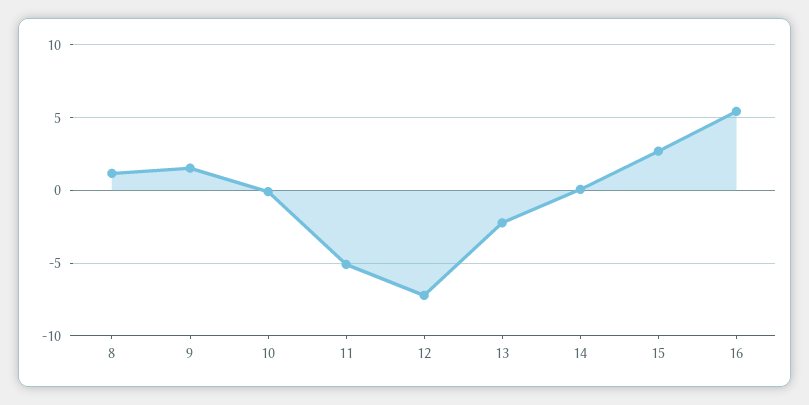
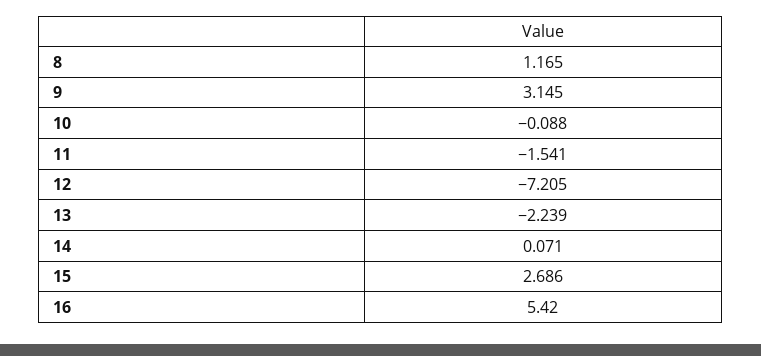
  {
    "8": 1.165,
-   "9": 1.5,
+   "9": 3.145,
    "10": -0.088,
-   "11": -5,
+   "11": -1.541,
    "12": -7.205,
    "13": -2.239,
    "14": 0.071,
    "15": 2.686,
    "16": 5.42
  }

